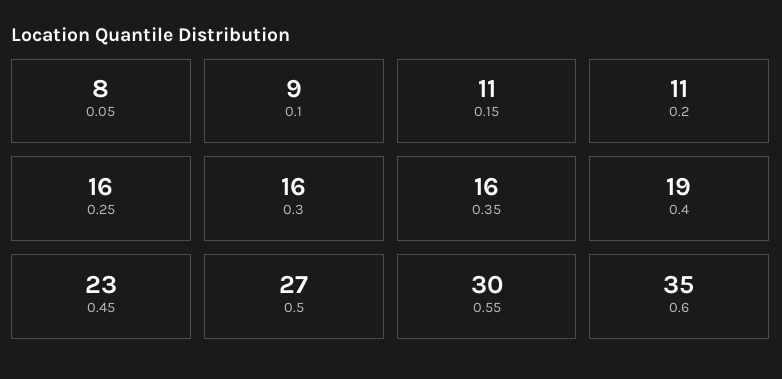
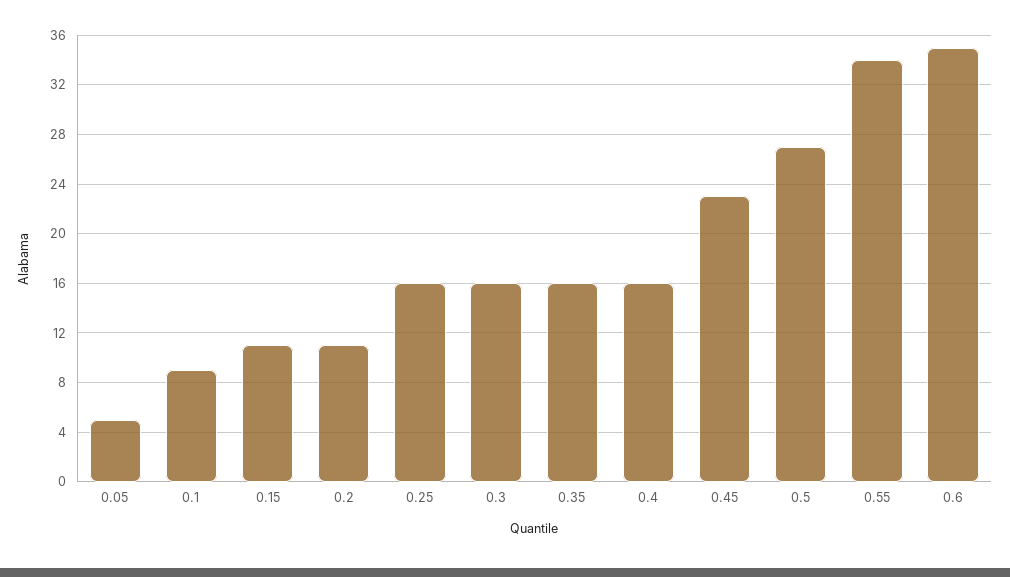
  {
-   "0.05": 8,
+   "0.05": 5,
    "0.1": 9,
    "0.15": 11,
    "0.2": 11,
    "0.25": 16,
    "0.3": 16,
    "0.35": 16,
-   "0.4": 19,
+   "0.4": 16,
    "0.45": 23,
    "0.5": 27,
-   "0.55": 30,
+   "0.55": 34,
    "0.6": 35
  }

